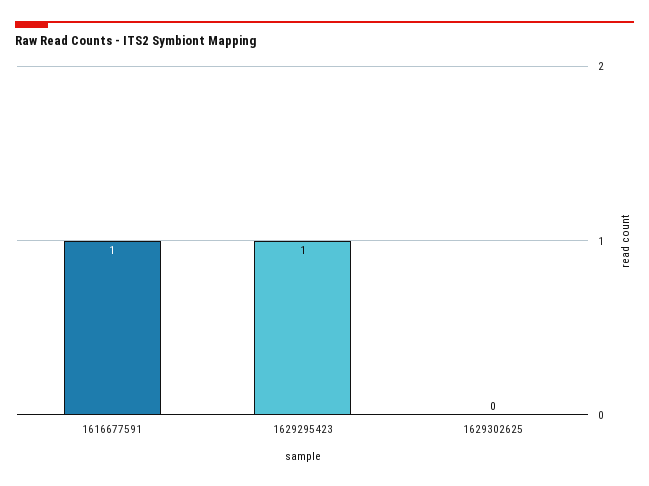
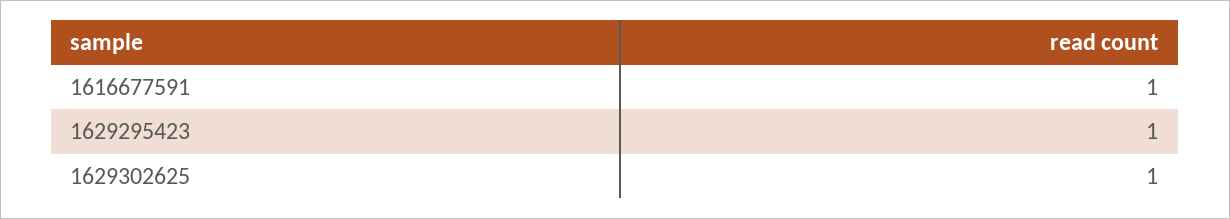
  {
    "1616677591": 1,
    "1629295423": 1,
-   "1629302625": 0
+   "1629302625": 1
  }

